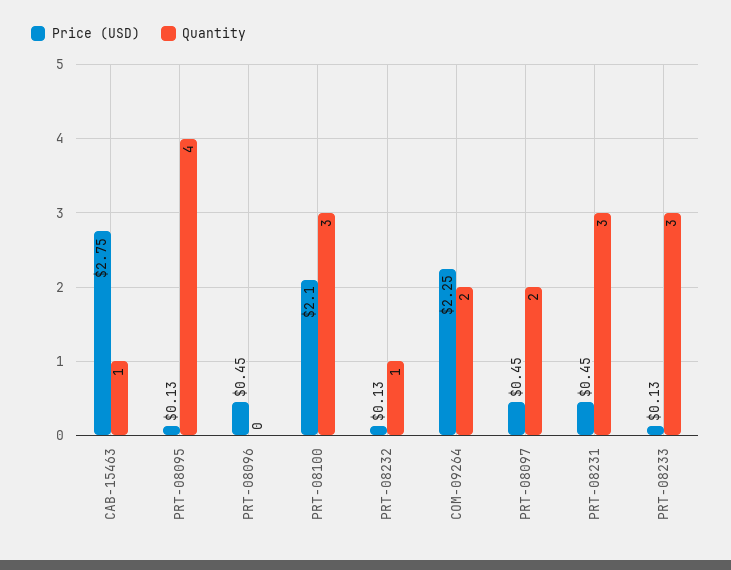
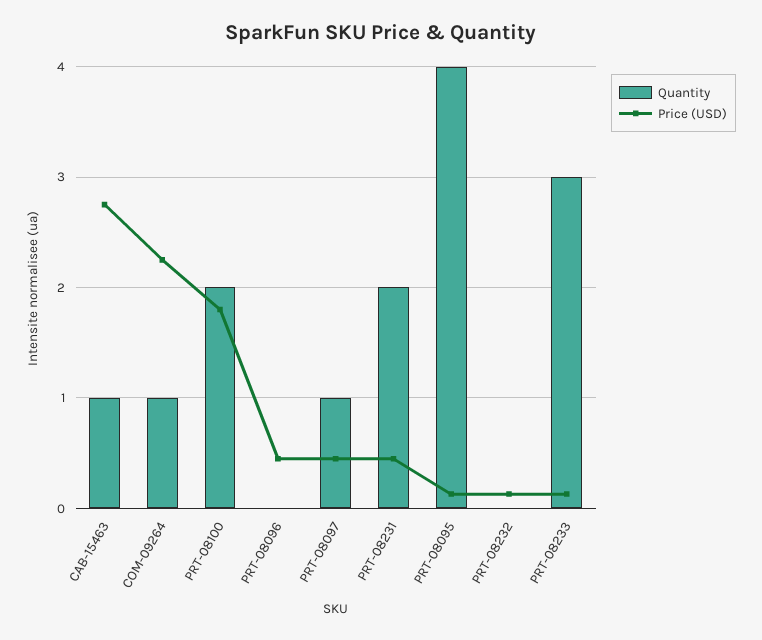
  {
    "Price (USD)": {
      "CAB-15463": 2.75,
      "PRT-08095": 0.13,
      "PRT-08096": 0.45,
-     "PRT-08100": 2.1,
+     "PRT-08100": 1.8,
      "PRT-08232": 0.13,
      "COM-09264": 2.25,
      "PRT-08097": 0.45,
      "PRT-08231": 0.45,
      "PRT-08233": 0.13
    },
    "Quantity": {
      "CAB-15463": 1,
      "PRT-08095": 4,
      "PRT-08096": 0,
-     "PRT-08100": 3,
+     "PRT-08100": 2,
-     "PRT-08232": 1,
+     "PRT-08232": 0,
-     "COM-09264": 2,
+     "COM-09264": 1,
-     "PRT-08097": 2,
+     "PRT-08097": 1,
-     "PRT-08231": 3,
+     "PRT-08231": 2,
      "PRT-08233": 3
    }
  }

